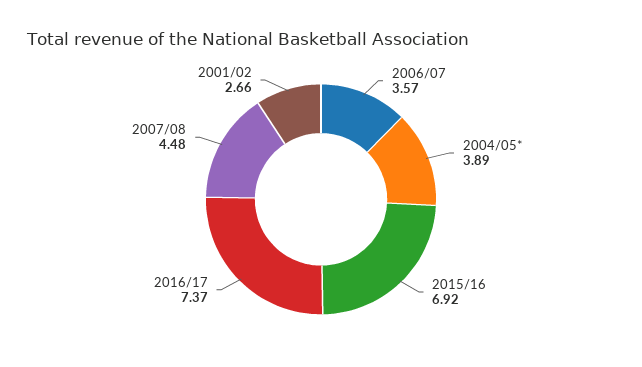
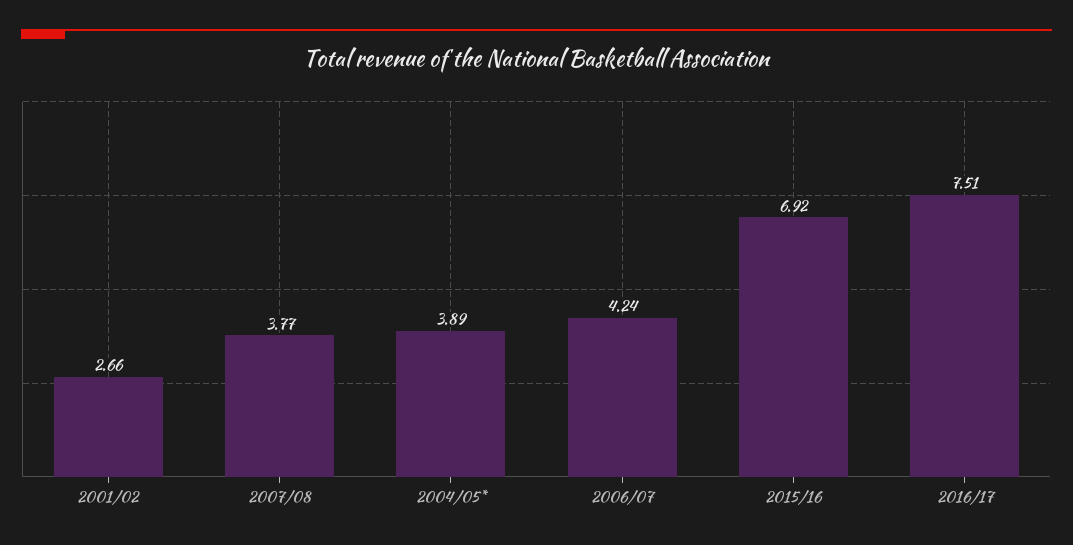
  {
-   "2006/07": 3.57,
+   "2006/07": 4.24,
    "2004/05*": 3.89,
    "2015/16": 6.92,
-   "2016/17": 7.37,
+   "2016/17": 7.51,
-   "2007/08": 4.48,
+   "2007/08": 3.77,
    "2001/02": 2.66
  }

